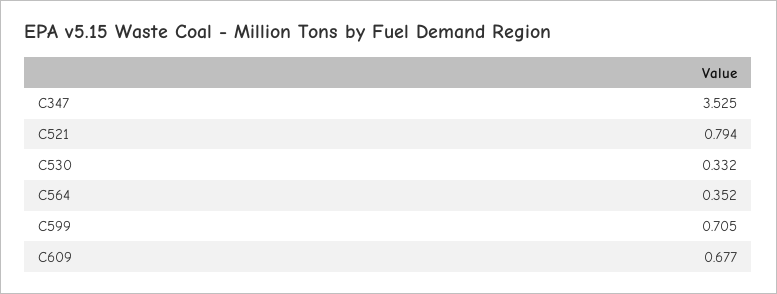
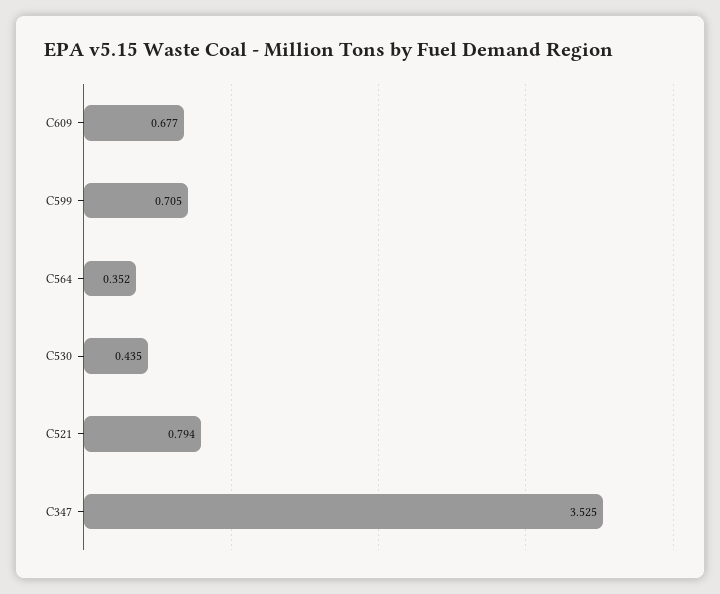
  {
    "C347": 3.525,
    "C521": 0.794,
-   "C530": 0.332,
+   "C530": 0.435,
    "C564": 0.352,
    "C599": 0.705,
    "C609": 0.677
  }

